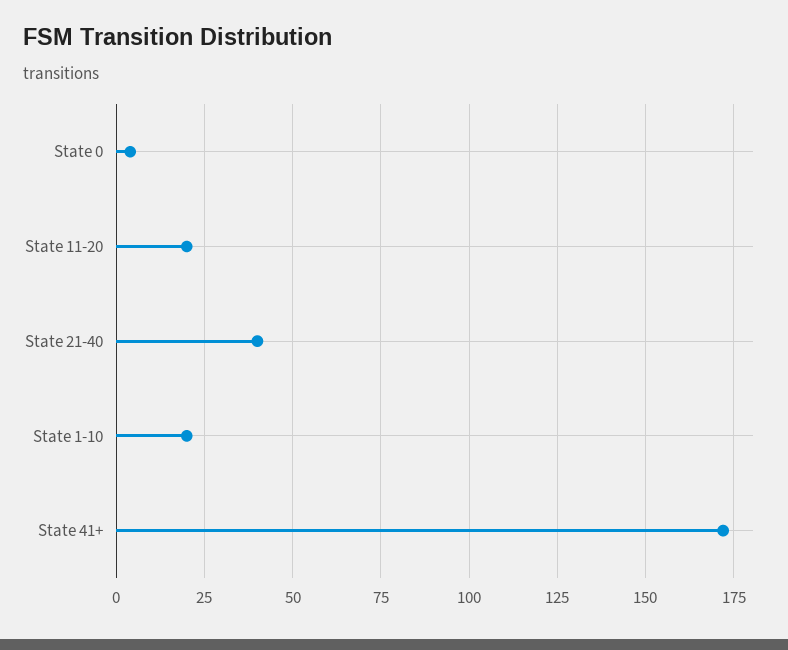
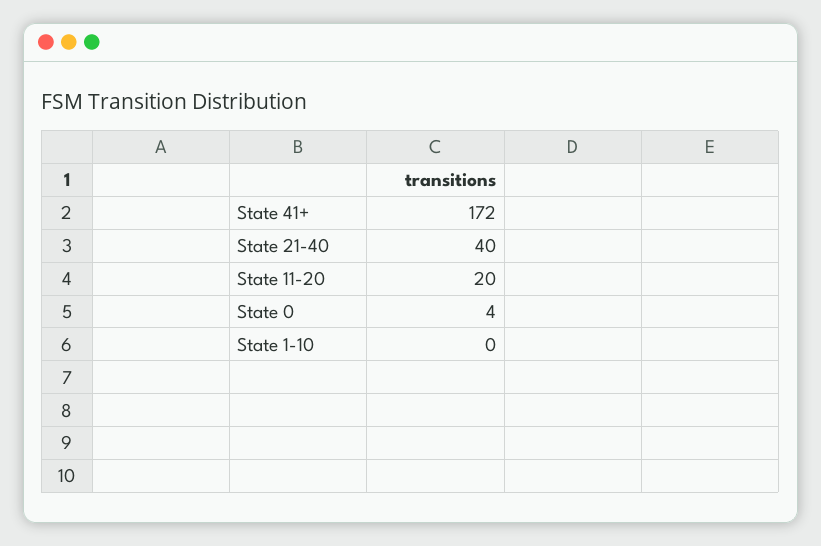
  {
    "State 0": 4,
    "State 11-20": 20,
    "State 21-40": 40,
-   "State 1-10": 20,
+   "State 1-10": 0,
    "State 41+": 172
  }

